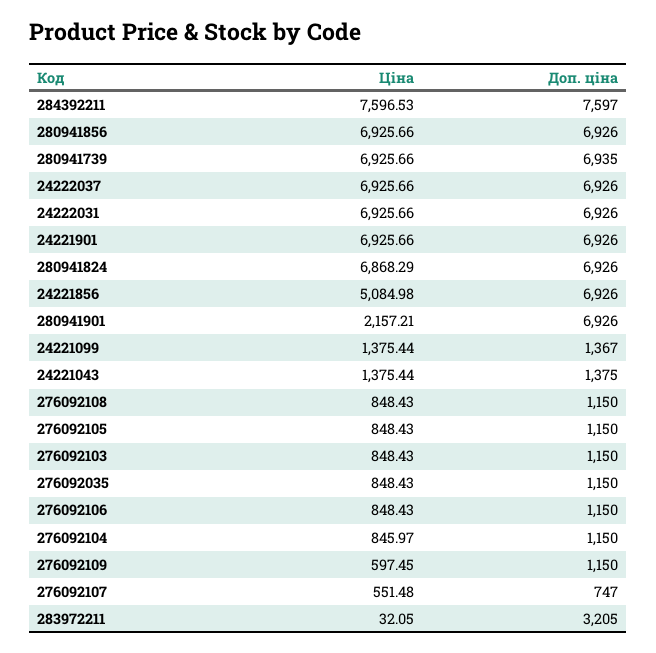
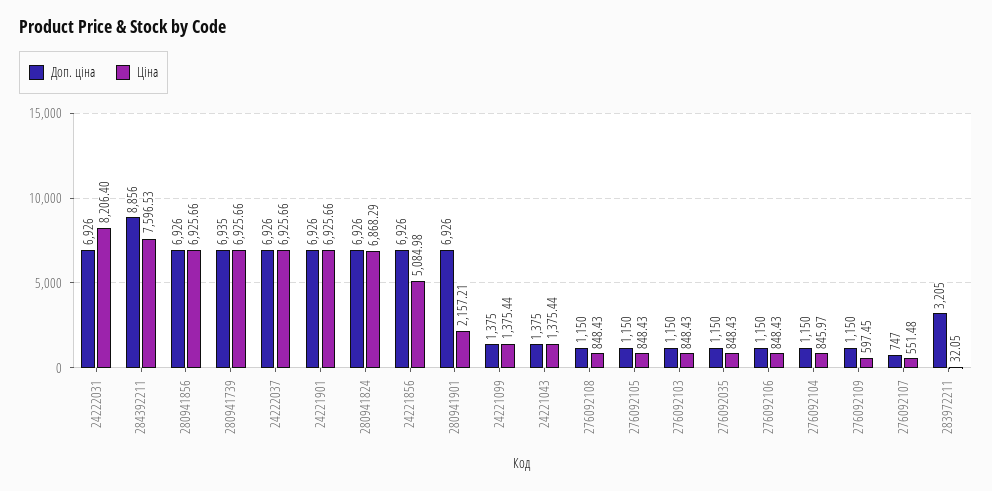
  {
    "Ціна": {
      "284392211": 7596.53,
      "280941856": 6925.66,
      "280941739": 6925.66,
      "24222037": 6925.66,
-     "24222031": 6925.66,
+     "24222031": 8206.4,
      "24221901": 6925.66,
      "280941824": 6868.29,
      "24221856": 5084.98,
      "280941901": 2157.21,
      "24221099": 1375.44,
      "24221043": 1375.44,
      "276092108": 848.43,
      "276092105": 848.43,
      "276092103": 848.43,
      "276092035": 848.43,
      "276092106": 848.43,
      "276092104": 845.97,
      "276092109": 597.45,
      "276092107": 551.48,
      "283972211": 32.05
    },
    "Доп. ціна": {
-     "284392211": 7597,
+     "284392211": 8856,
      "280941856": 6926,
      "280941739": 6935,
      "24222037": 6926,
      "24222031": 6926,
      "24221901": 6926,
      "280941824": 6926,
      "24221856": 6926,
      "280941901": 6926,
-     "24221099": 1367,
+     "24221099": 1375,
      "24221043": 1375,
      "276092108": 1150,
      "276092105": 1150,
      "276092103": 1150,
      "276092035": 1150,
      "276092106": 1150,
      "276092104": 1150,
      "276092109": 1150,
      "276092107": 747,
      "283972211": 3205
    }
  }

